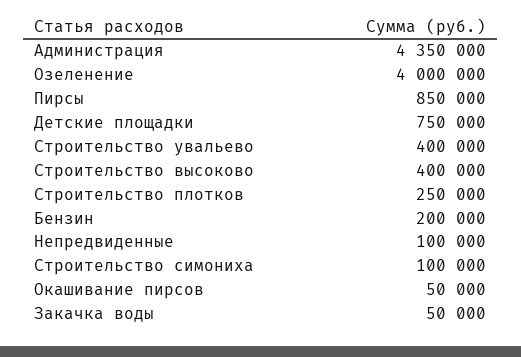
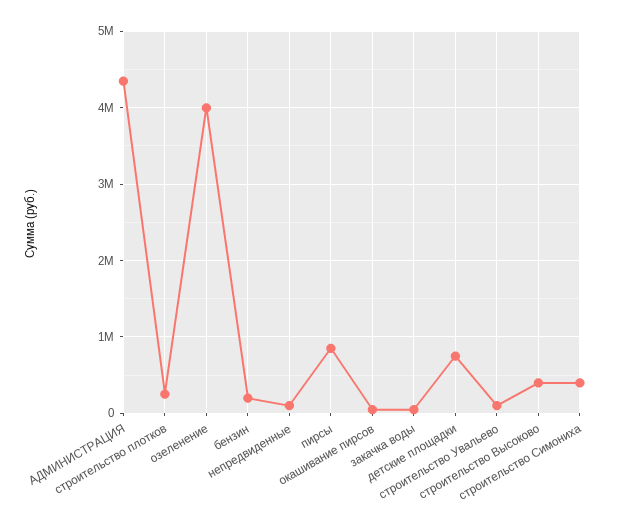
  {
    "Администрация": 4350000,
    "Озеленение": 4000000,
    "Пирсы": 850000,
    "Детские площадки": 750000,
-   "Строительство увальево": 400000,
+   "Строительство увальево": 100000,
    "Строительство высоково": 400000,
    "Строительство плотков": 250000,
    "Бензин": 200000,
    "Непредвиденные": 100000,
-   "Строительство симониха": 100000,
+   "Строительство симониха": 400000,
    "Окашивание пирсов": 50000,
    "Закачка воды": 50000
  }

